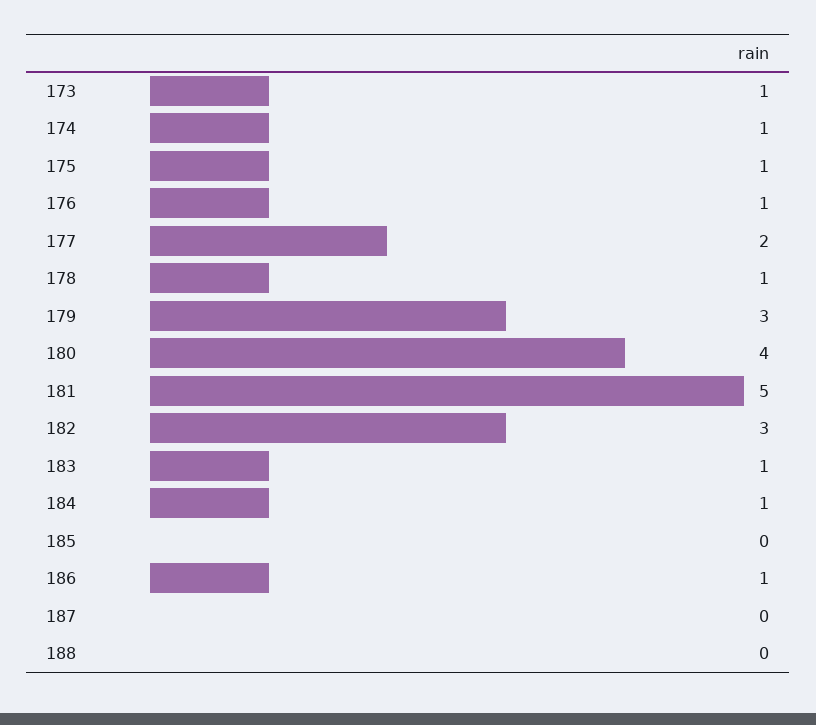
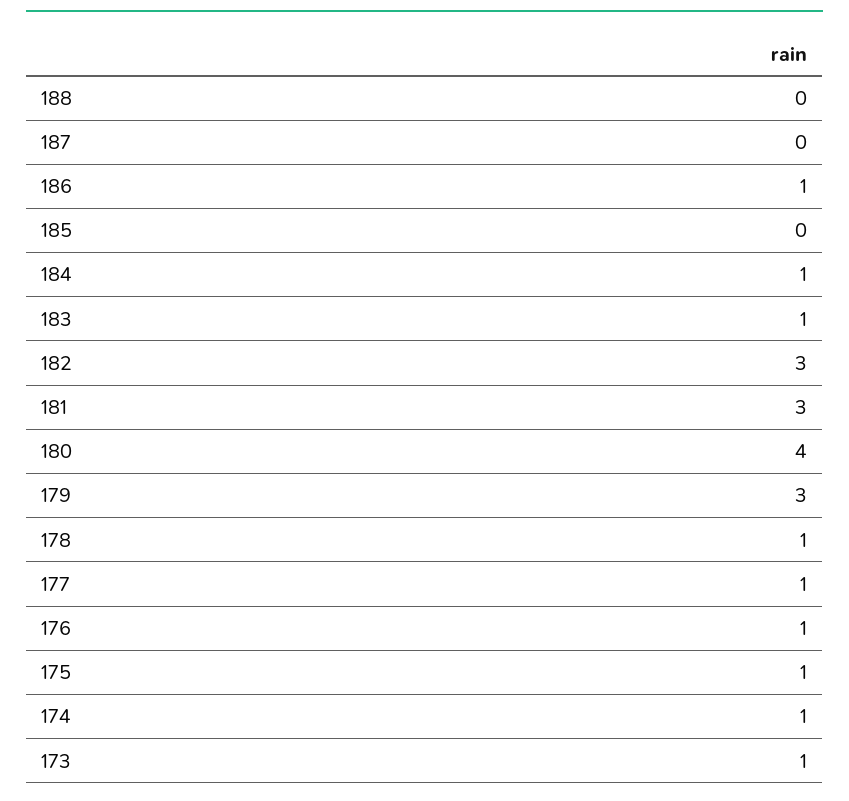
  {
    "173": 1,
    "174": 1,
    "175": 1,
    "176": 1,
-   "177": 2,
+   "177": 1,
    "178": 1,
    "179": 3,
    "180": 4,
-   "181": 5,
+   "181": 3,
    "182": 3,
    "183": 1,
    "184": 1,
    "185": 0,
    "186": 1,
    "187": 0,
    "188": 0
  }

